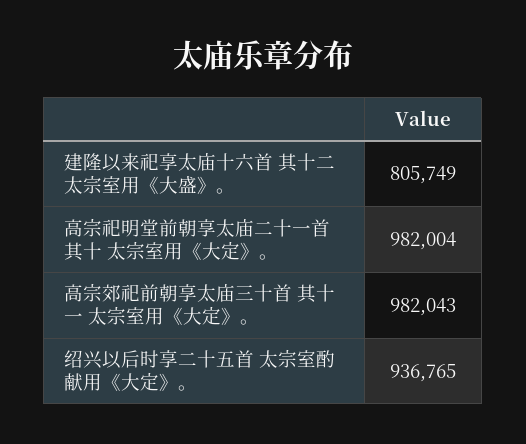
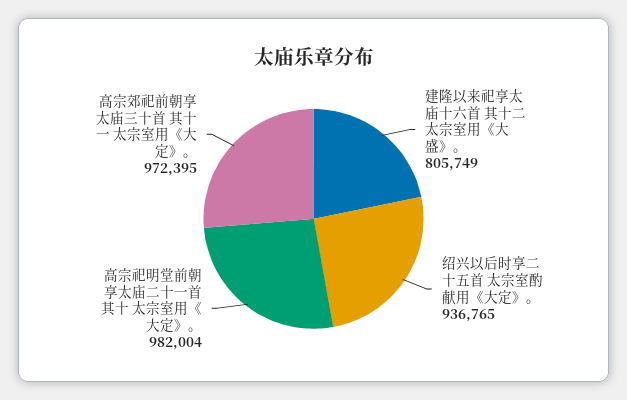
  {
    "建隆以来祀享太庙十六首 其十二 太宗室用《大盛》。": 805749,
    "高宗祀明堂前朝享太庙二十一首 其十 太宗室用《大定》。": 982004,
-   "高宗郊祀前朝享太庙三十首 其十一 太宗室用《大定》。": 982043,
+   "高宗郊祀前朝享太庙三十首 其十一 太宗室用《大定》。": 972395,
    "绍兴以后时享二十五首 太宗室酌献用《大定》。": 936765
  }

